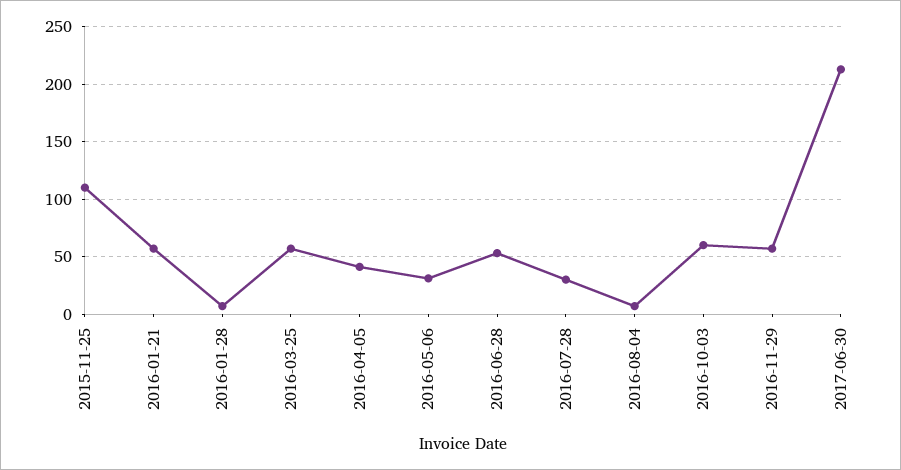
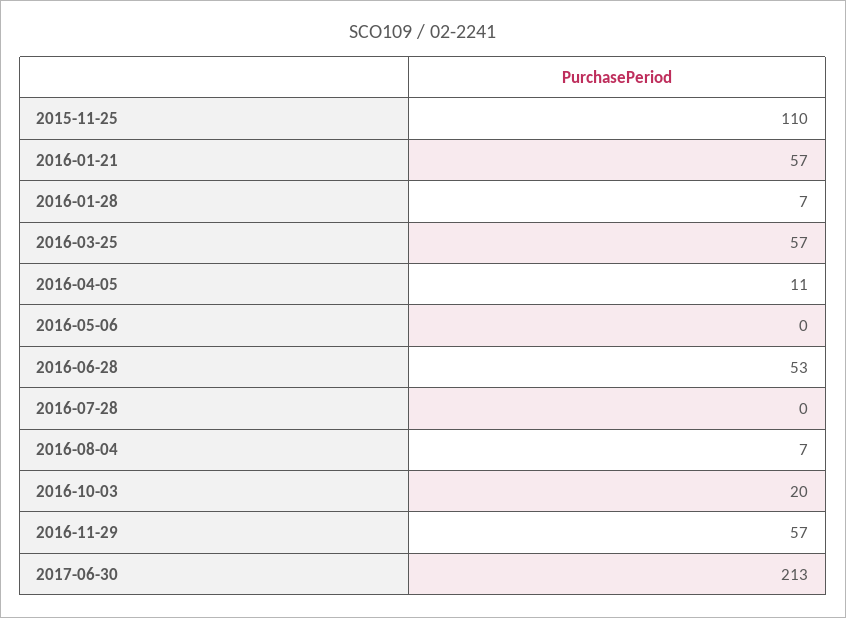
  {
    "2015-11-25": 110,
    "2016-01-21": 57,
    "2016-01-28": 7,
    "2016-03-25": 57,
-   "2016-04-05": 40,
+   "2016-04-05": 11,
-   "2016-05-06": 30,
+   "2016-05-06": 0,
    "2016-06-28": 53,
-   "2016-07-28": 30,
+   "2016-07-28": 0,
    "2016-08-04": 7,
-   "2016-10-03": 60,
+   "2016-10-03": 20,
    "2016-11-29": 57,
    "2017-06-30": 213
  }

